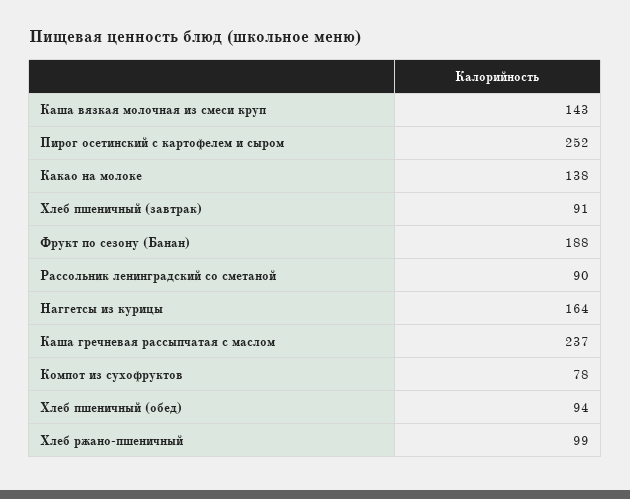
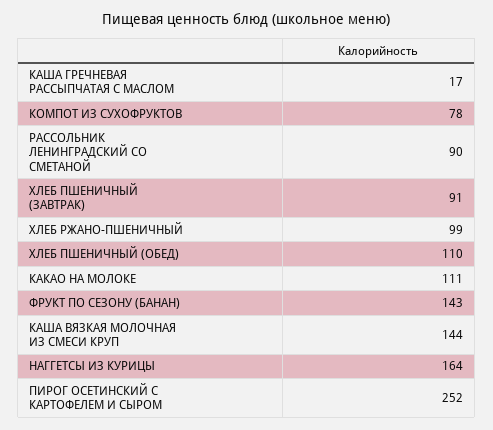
  {
-   "Каша вязкая молочная из смеси круп": 143,
+   "Каша вязкая молочная из смеси круп": 144,
    "Пирог осетинский с картофелем и сыром": 252,
-   "Какао на молоке": 138,
+   "Какао на молоке": 111,
    "Хлеб пшеничный (завтрак)": 91,
-   "Фрукт по сезону (Банан)": 188,
+   "Фрукт по сезону (Банан)": 143,
    "Рассольник ленинградский со сметаной": 90,
    "Наггетсы из курицы": 164,
-   "Каша гречневая рассыпчатая с маслом": 237,
+   "Каша гречневая рассыпчатая с маслом": 17,
    "Компот из сухофруктов": 78,
-   "Хлеб пшеничный (обед)": 94,
+   "Хлеб пшеничный (обед)": 110,
    "Хлеб ржано-пшеничный": 99
  }

